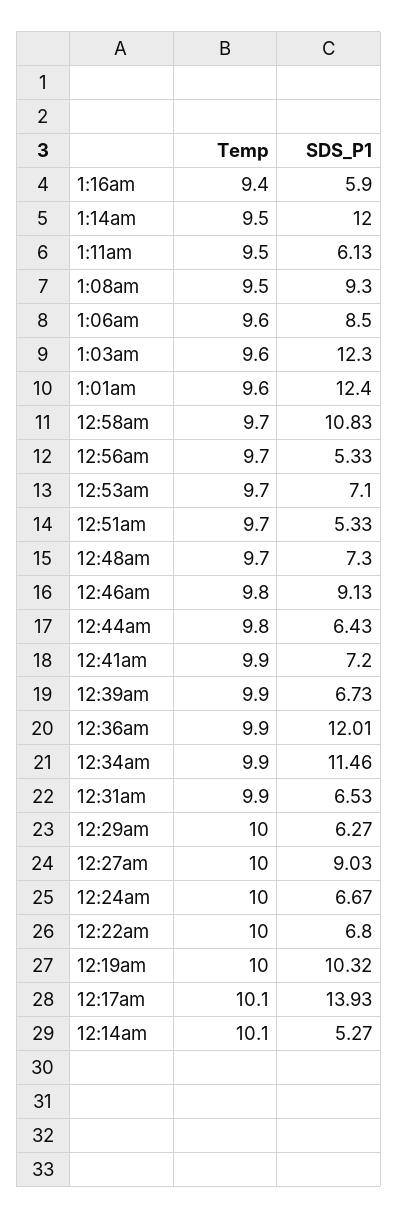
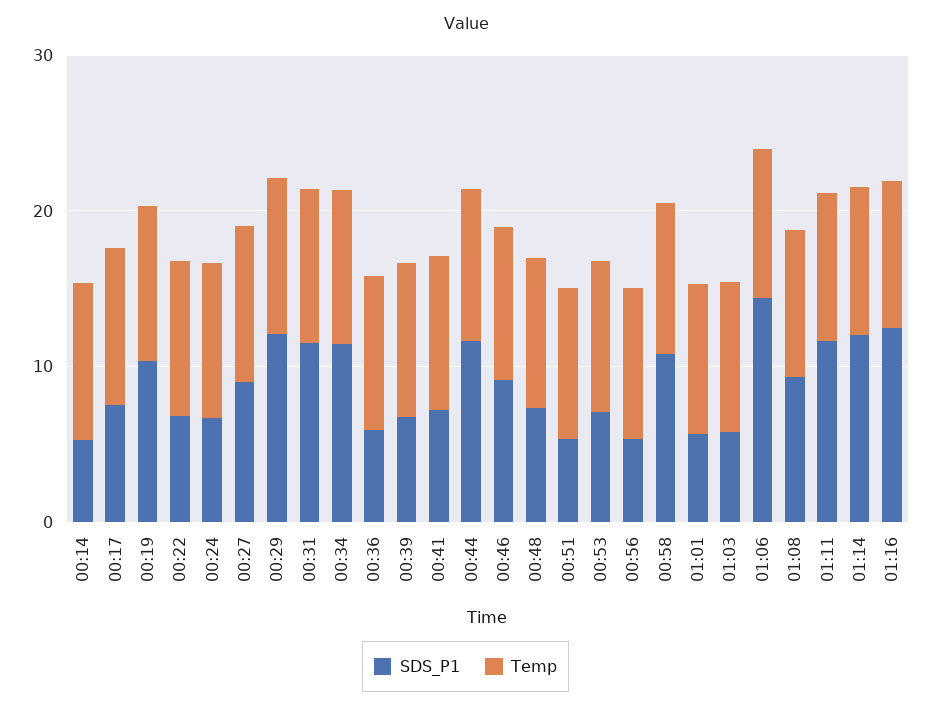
  {
    "Temp": {
      "1:16am": 9.4,
      "1:14am": 9.5,
      "1:11am": 9.5,
      "1:08am": 9.5,
      "1:06am": 9.6,
      "1:03am": 9.6,
      "1:01am": 9.6,
      "12:58am": 9.7,
      "12:56am": 9.7,
      "12:53am": 9.7,
      "12:51am": 9.7,
      "12:48am": 9.7,
      "12:46am": 9.8,
      "12:44am": 9.8,
      "12:41am": 9.9,
      "12:39am": 9.9,
      "12:36am": 9.9,
      "12:34am": 9.9,
      "12:31am": 9.9,
      "12:29am": 10,
      "12:27am": 10,
      "12:24am": 10,
      "12:22am": 10,
      "12:19am": 10,
      "12:17am": 10.1,
      "12:14am": 10.1
    },
    "SDS_P1": {
-     "1:16am": 5.9,
+     "1:16am": 12,
      "1:14am": 12,
-     "1:11am": 6.13,
+     "1:11am": 12,
      "1:08am": 9.3,
-     "1:06am": 8.5,
+     "1:06am": 14,
-     "1:03am": 12.3,
+     "1:03am": 6,
-     "1:01am": 12.4,
+     "1:01am": 6,
      "12:58am": 10.83,
      "12:56am": 5.33,
      "12:53am": 7.1,
      "12:51am": 5.33,
      "12:48am": 7.3,
      "12:46am": 9.13,
-     "12:44am": 6.43,
+     "12:44am": 12,
      "12:41am": 7.2,
      "12:39am": 6.73,
-     "12:36am": 12.01,
+     "12:36am": 6,
      "12:34am": 11.46,
-     "12:31am": 6.53,
+     "12:31am": 12,
-     "12:29am": 6.27,
+     "12:29am": 12,
      "12:27am": 9.03,
      "12:24am": 6.67,
      "12:22am": 6.8,
      "12:19am": 10.32,
-     "12:17am": 13.93,
+     "12:17am": 8,
      "12:14am": 5.27
    }
  }

